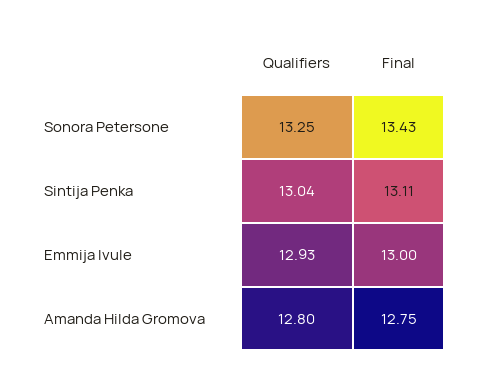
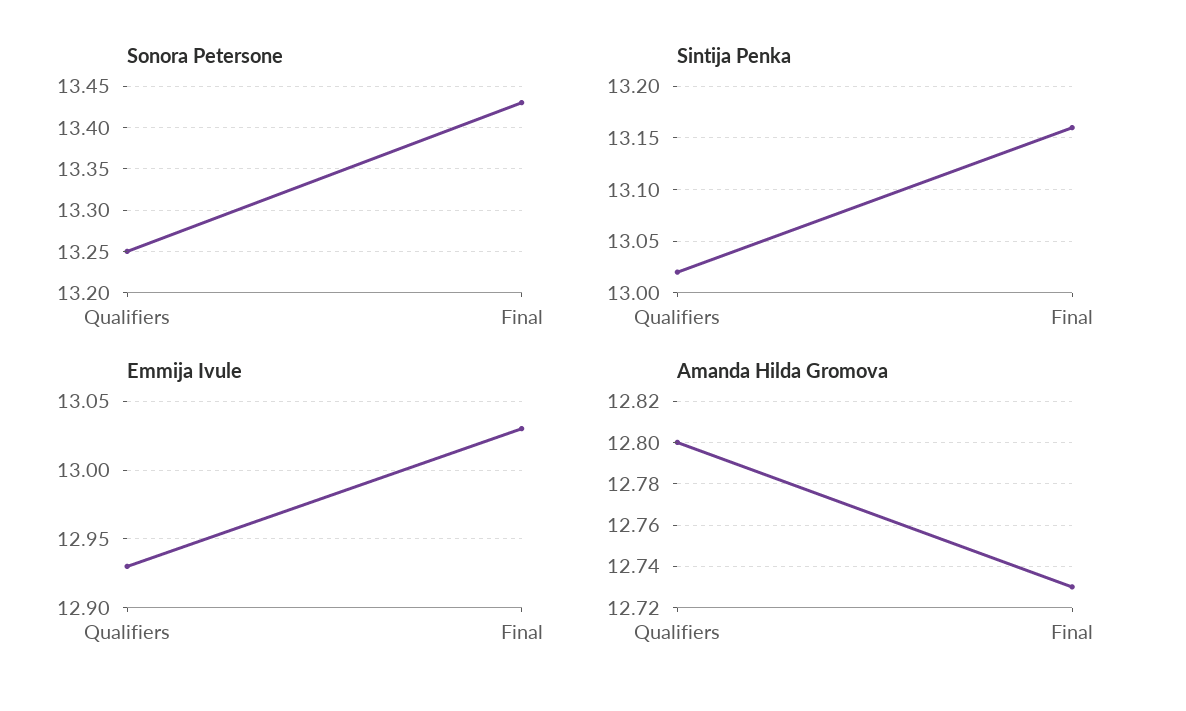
  {
    "Sonora Petersone": {
      "Qualifiers": 13.25,
      "Final": 13.43
    },
    "Sintija Penka": {
-     "Qualifiers": 13.04,
+     "Qualifiers": 13.02,
-     "Final": 13.11
+     "Final": 13.16
    },
    "Emmija Ivule": {
      "Qualifiers": 12.93,
-     "Final": 13
+     "Final": 13.03
    },
    "Amanda Hilda Gromova": {
      "Qualifiers": 12.8,
-     "Final": 12.75
+     "Final": 12.73
    }
  }

